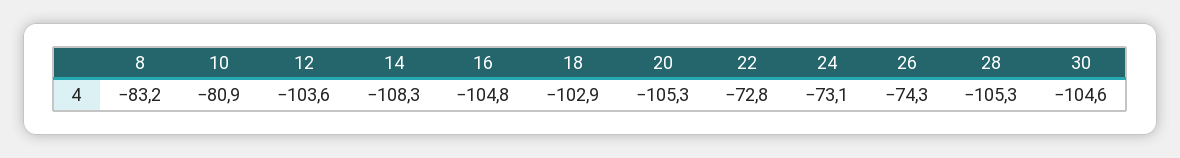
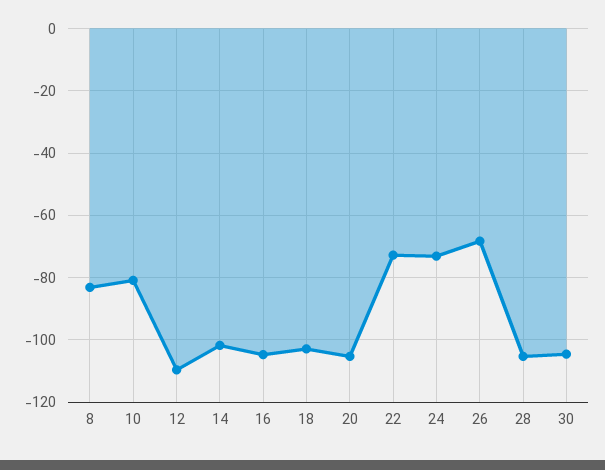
  {
    "8": -83.2,
    "10": -80.9,
-   "12": -103.6,
+   "12": -110,
-   "14": -108.3,
+   "14": -102,
    "16": -104.8,
    "18": -102.9,
    "20": -105.3,
    "22": -72.8,
    "24": -73.1,
-   "26": -74.3,
+   "26": -68,
    "28": -105.3,
    "30": -104.6
  }

